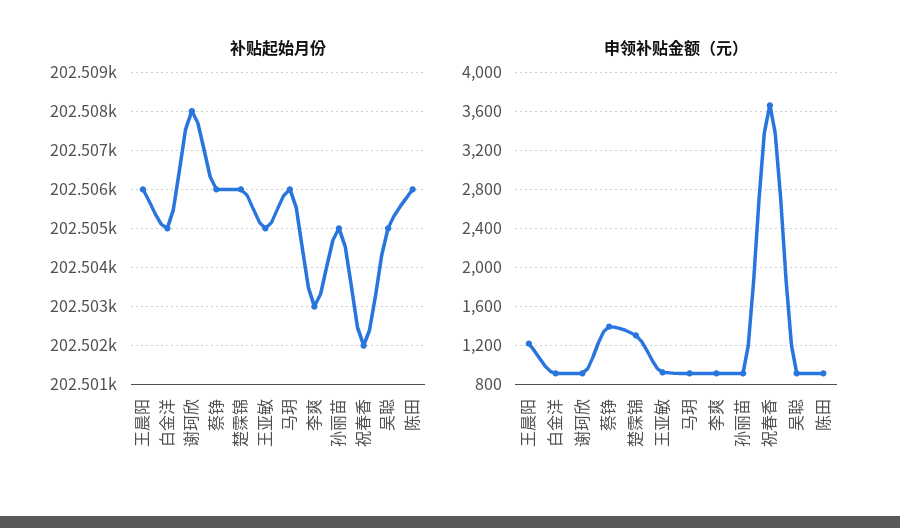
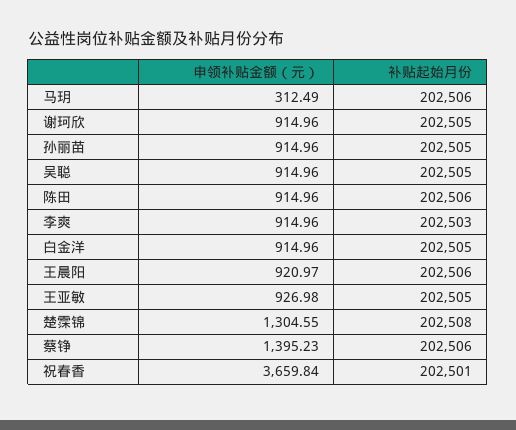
  {
    "补贴起始月份": {
      "王晨阳": 202506,
      "白金洋": 202505,
-     "谢珂欣": 202508,
+     "谢珂欣": 202505,
      "蔡铮": 202506,
-     "楚霂锦": 202506,
+     "楚霂锦": 202508,
      "王亚敏": 202505,
      "马玥": 202506,
      "李爽": 202503,
      "孙丽苗": 202505,
-     "祝春香": 202502,
+     "祝春香": 202501,
      "吴聪": 202505,
      "陈田": 202506
    },
    "申领补贴金额（元）": {
-     "王晨阳": 1200,
+     "王晨阳": 920.97,
      "白金洋": 914.96,
      "谢珂欣": 914.96,
      "蔡铮": 1395.23,
      "楚霂锦": 1304.55,
      "王亚敏": 926.98,
-     "马玥": 900,
+     "马玥": 312.49,
      "李爽": 914.96,
      "孙丽苗": 914.96,
      "祝春香": 3659.84,
      "吴聪": 914.96,
      "陈田": 914.96
    }
  }

